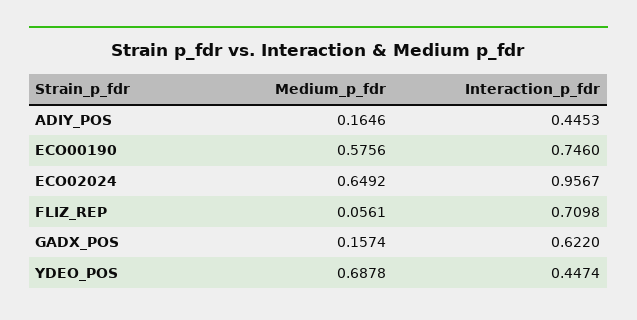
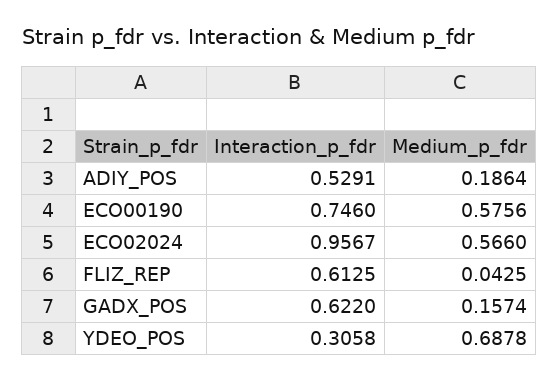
  {
    "Medium_p_fdr": {
-     "ADIY_POS": 0.1646,
+     "ADIY_POS": 0.1864,
      "ECO00190": 0.5756,
-     "ECO02024": 0.6492,
+     "ECO02024": 0.566,
-     "FLIZ_REP": 0.0561,
+     "FLIZ_REP": 0.0425,
      "GADX_POS": 0.1574,
      "YDEO_POS": 0.6878
    },
    "Interaction_p_fdr": {
-     "ADIY_POS": 0.4453,
+     "ADIY_POS": 0.5291,
      "ECO00190": 0.746,
      "ECO02024": 0.9567,
-     "FLIZ_REP": 0.7098,
+     "FLIZ_REP": 0.6125,
      "GADX_POS": 0.622,
-     "YDEO_POS": 0.4474
+     "YDEO_POS": 0.3058
    }
  }

